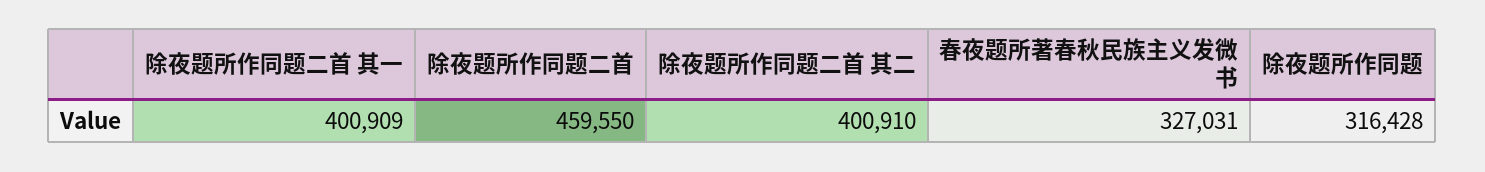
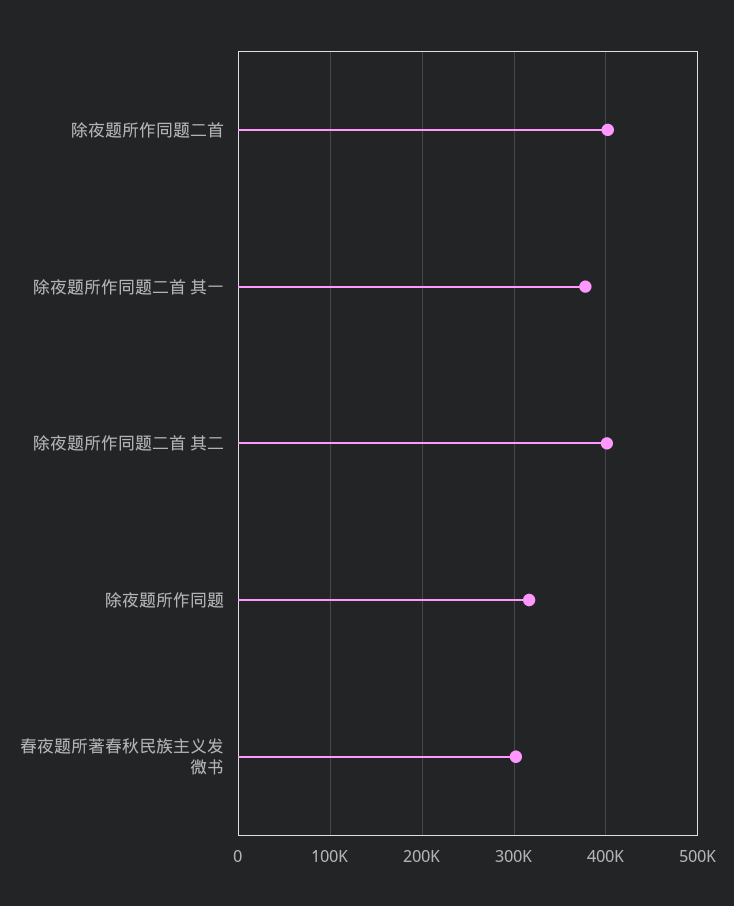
  {
-   "除夜题所作同题二首 其一": 400909,
+   "除夜题所作同题二首 其一": 380000,
-   "除夜题所作同题二首": 459550,
+   "除夜题所作同题二首": 400000,
    "除夜题所作同题二首 其二": 400910,
-   "春夜题所著春秋民族主义发微书": 327031,
+   "春夜题所著春秋民族主义发微书": 300000,
    "除夜题所作同题": 316428
  }

